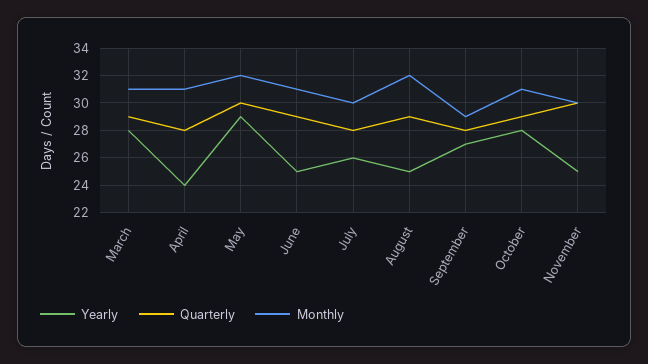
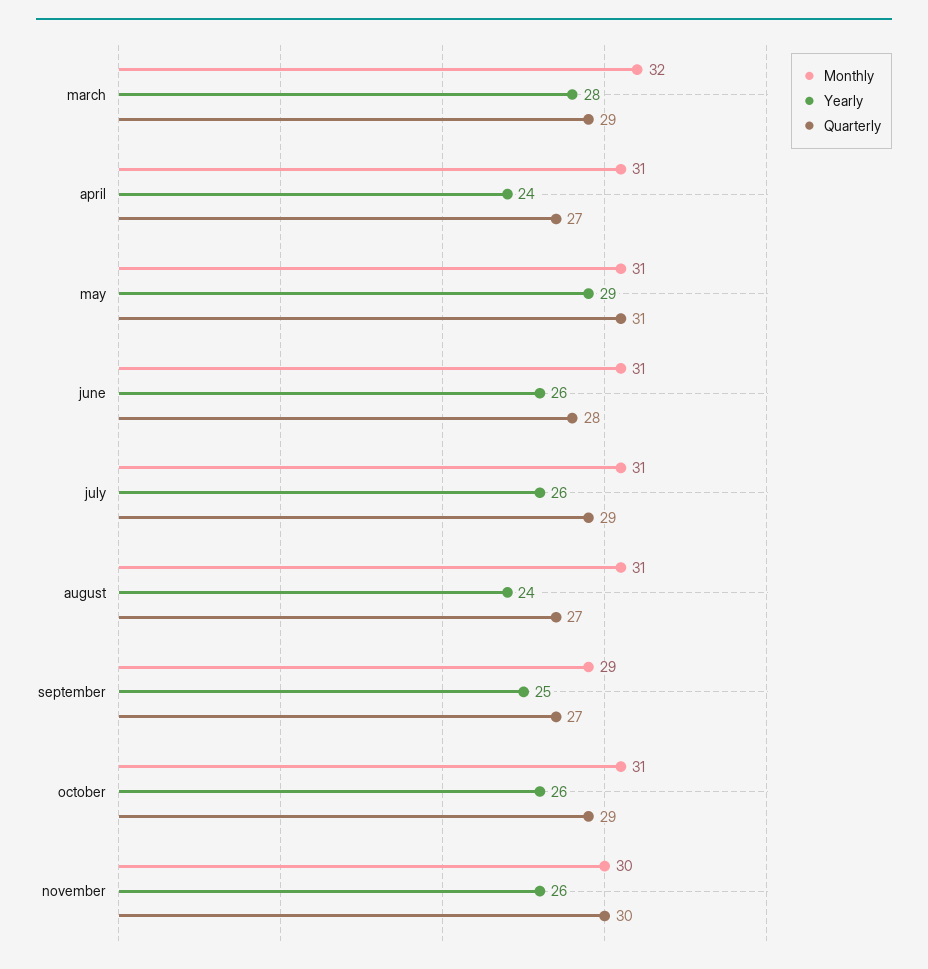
  {
    "Yearly": {
      "March": 28,
      "April": 24,
      "May": 29,
-     "June": 25,
+     "June": 26,
      "July": 26,
-     "August": 25,
+     "August": 24,
-     "September": 27,
+     "September": 25,
-     "October": 28,
+     "October": 26,
-     "November": 25
+     "November": 26
    },
    "Quarterly": {
      "March": 29,
-     "April": 28,
+     "April": 27,
-     "May": 30,
+     "May": 31,
-     "June": 29,
+     "June": 28,
-     "July": 28,
+     "July": 29,
-     "August": 29,
+     "August": 27,
-     "September": 28,
+     "September": 27,
      "October": 29,
      "November": 30
    },
    "Monthly": {
-     "March": 31,
+     "March": 32,
      "April": 31,
-     "May": 32,
+     "May": 31,
      "June": 31,
-     "July": 30,
+     "July": 31,
-     "August": 32,
+     "August": 31,
      "September": 29,
      "October": 31,
      "November": 30
    }
  }

